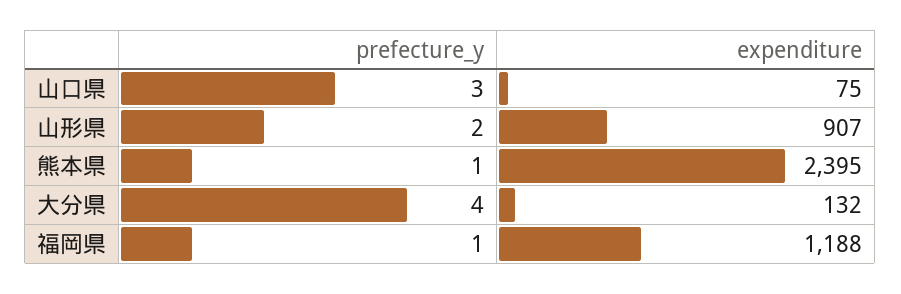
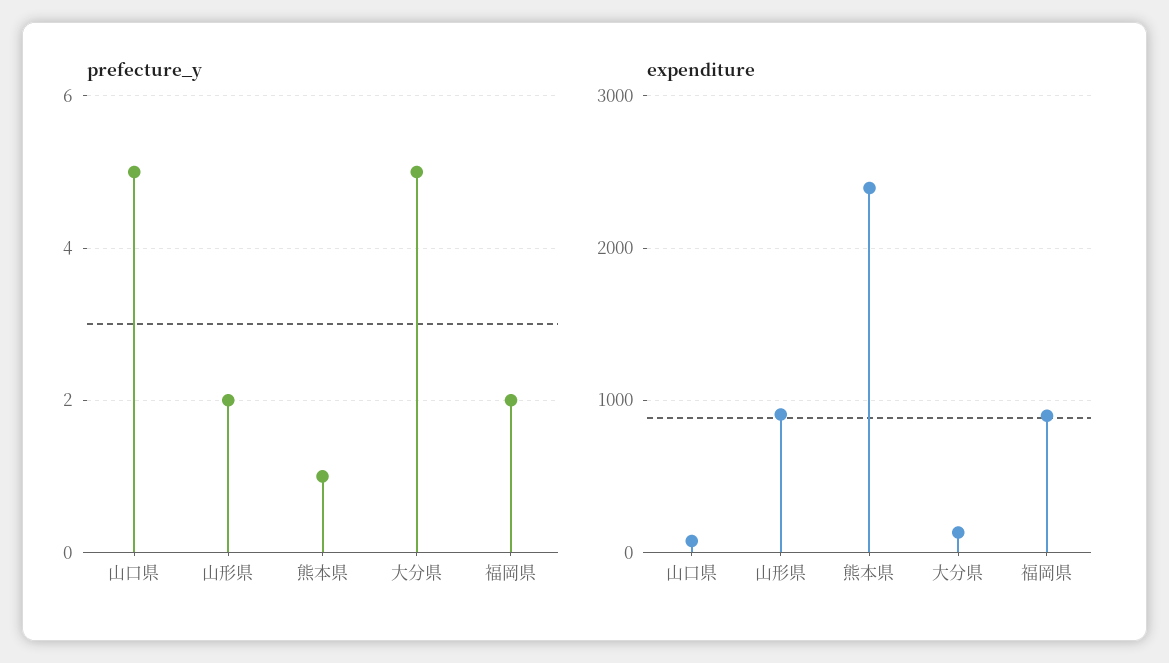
  {
    "prefecture_y": {
-     "山口県": 3,
+     "山口県": 5,
      "山形県": 2,
      "熊本県": 1,
-     "大分県": 4,
+     "大分県": 5,
-     "福岡県": 1
+     "福岡県": 2
    },
    "expenditure": {
      "山口県": 75,
      "山形県": 907,
      "熊本県": 2395,
      "大分県": 132,
-     "福岡県": 1188
+     "福岡県": 900
    }
  }

